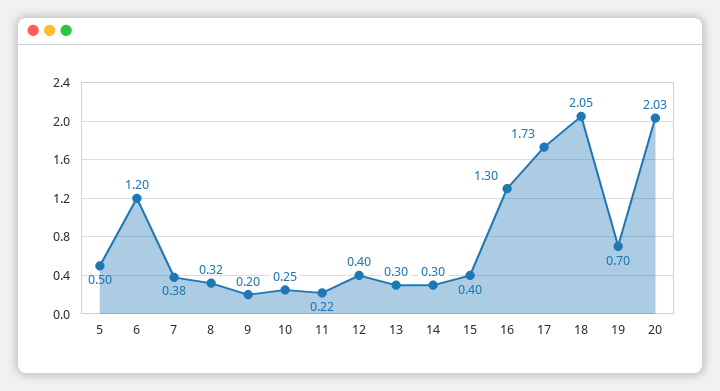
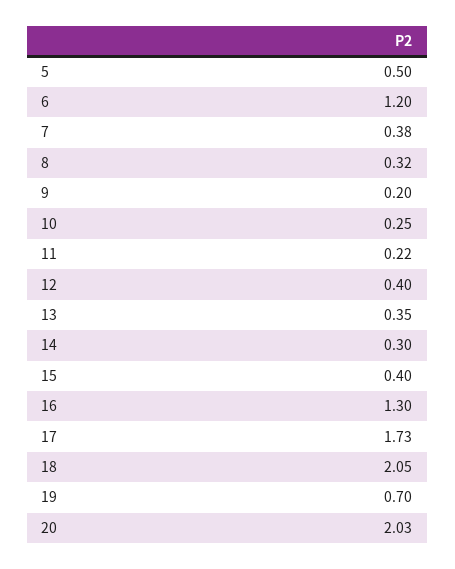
  {
    "5": 0.5,
    "6": 1.2,
    "7": 0.38,
    "8": 0.32,
    "9": 0.2,
    "10": 0.25,
    "11": 0.22,
    "12": 0.4,
-   "13": 0.3,
+   "13": 0.35,
    "14": 0.3,
    "15": 0.4,
    "16": 1.3,
    "17": 1.73,
    "18": 2.05,
    "19": 0.7,
    "20": 2.03
  }

